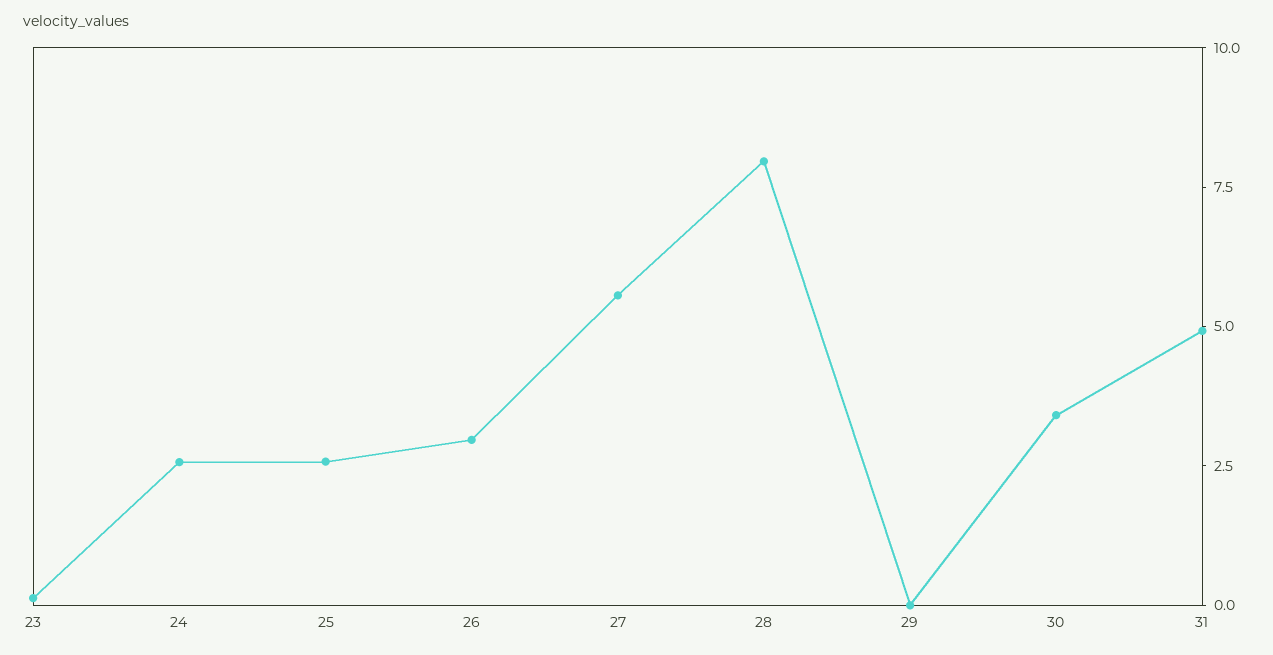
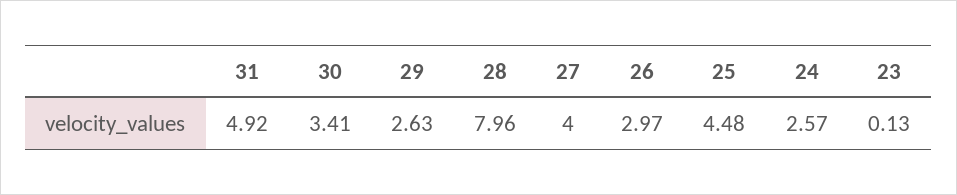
  {
    "23": 0.13,
    "24": 2.57,
-   "25": 2.5,
+   "25": 4.48,
    "26": 2.97,
-   "27": 5.5,
+   "27": 4,
    "28": 7.96,
-   "29": 0,
+   "29": 2.63,
    "30": 3.41,
    "31": 4.92
  }

